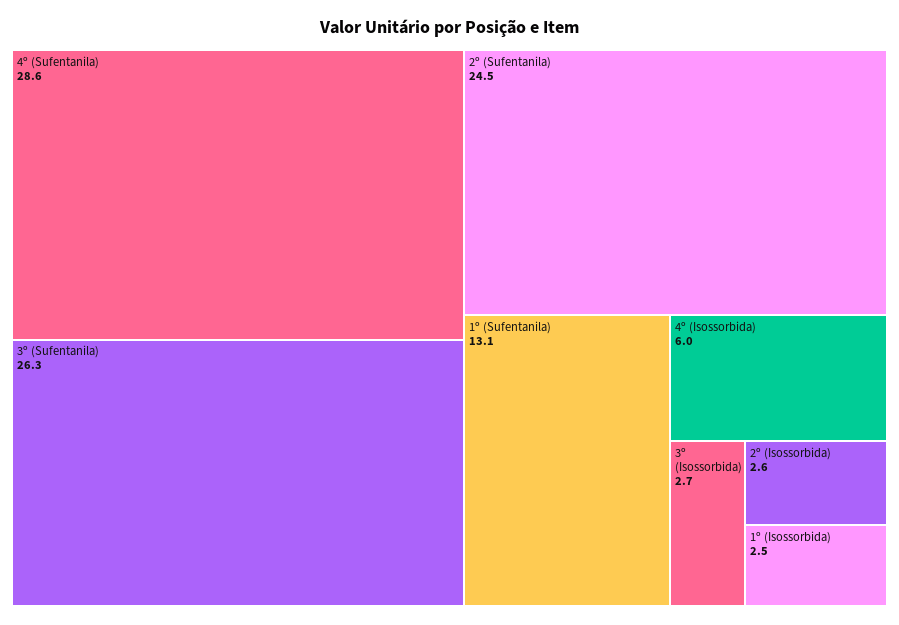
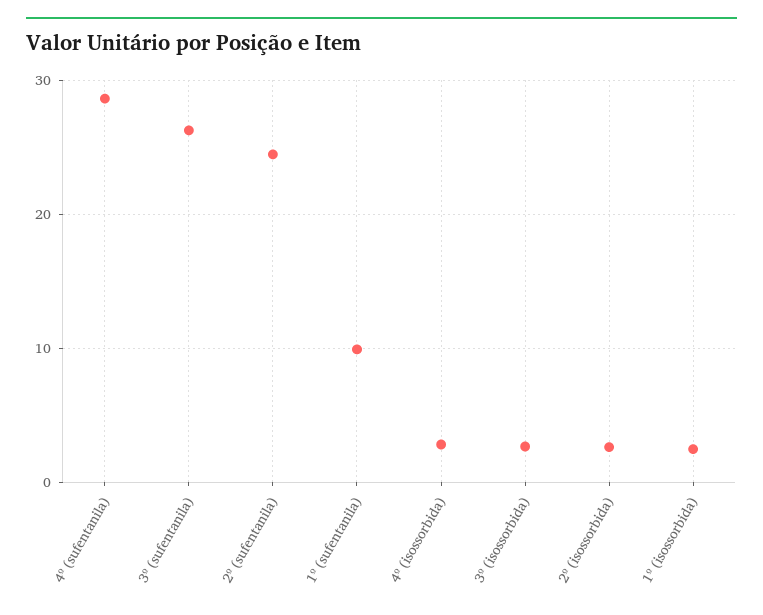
  {
    "4º (Sufentanila)": 28.6,
    "3º (Sufentanila)": 26.3,
    "2º (Sufentanila)": 24.5,
-   "1º (Sufentanila)": 13.1,
+   "1º (Sufentanila)": 10,
-   "4º (Isossorbida)": 6,
+   "4º (Isossorbida)": 3,
    "3º (Isossorbida)": 2.7,
    "2º (Isossorbida)": 2.6,
    "1º (Isossorbida)": 2.5
  }

